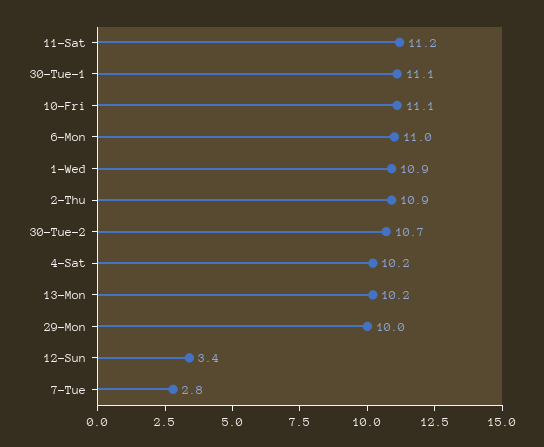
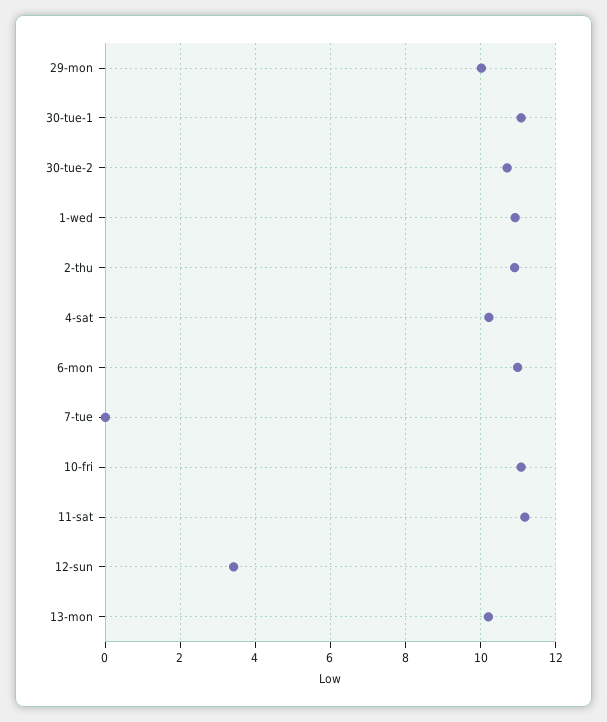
  {
    "11-Sat": 11.2,
    "30-Tue-1": 11.1,
    "10-Fri": 11.1,
    "6-Mon": 11,
    "1-Wed": 10.9,
    "2-Thu": 10.9,
    "30-Tue-2": 10.7,
    "4-Sat": 10.2,
    "13-Mon": 10.2,
    "29-Mon": 10,
    "12-Sun": 3.4,
-   "7-Tue": 2.8
+   "7-Tue": 0
  }

